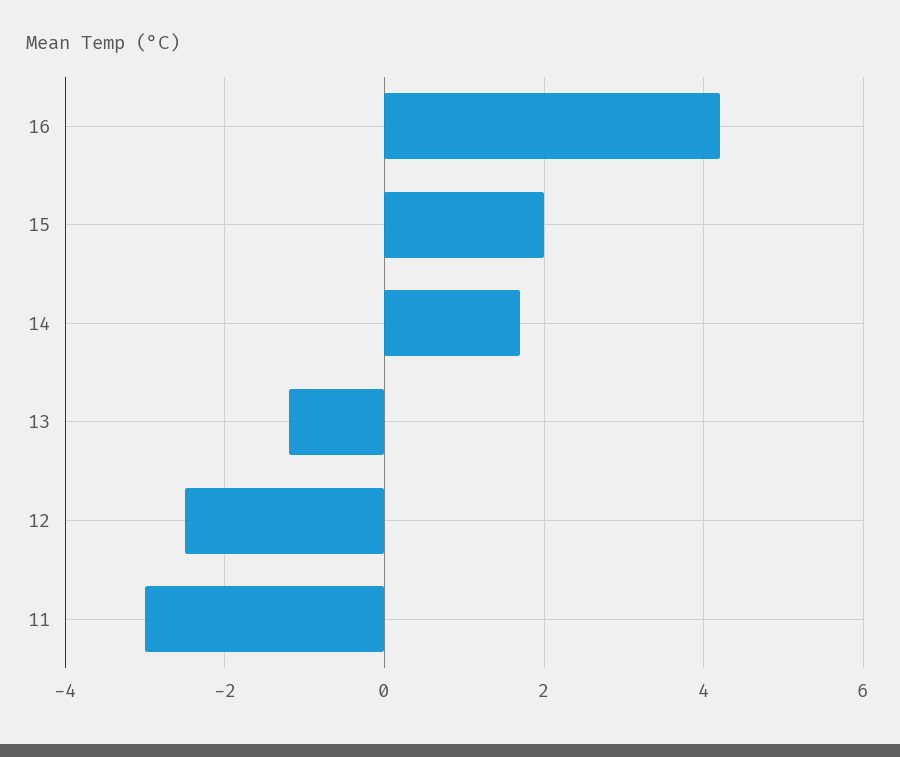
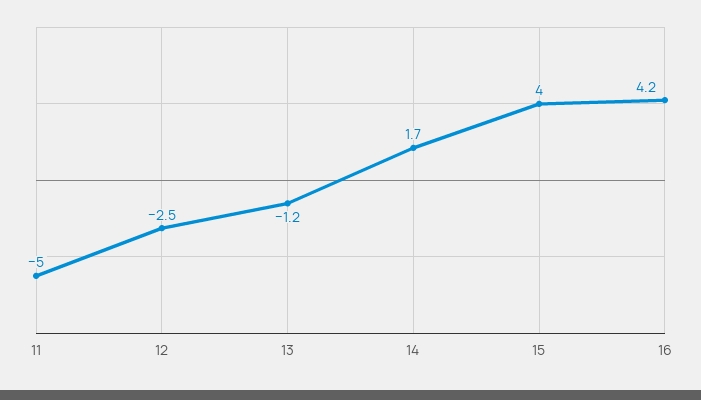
  {
    "16": 4.2,
-   "15": 2,
+   "15": 4,
    "14": 1.7,
    "13": -1.2,
    "12": -2.5,
-   "11": -3
+   "11": -5
  }

